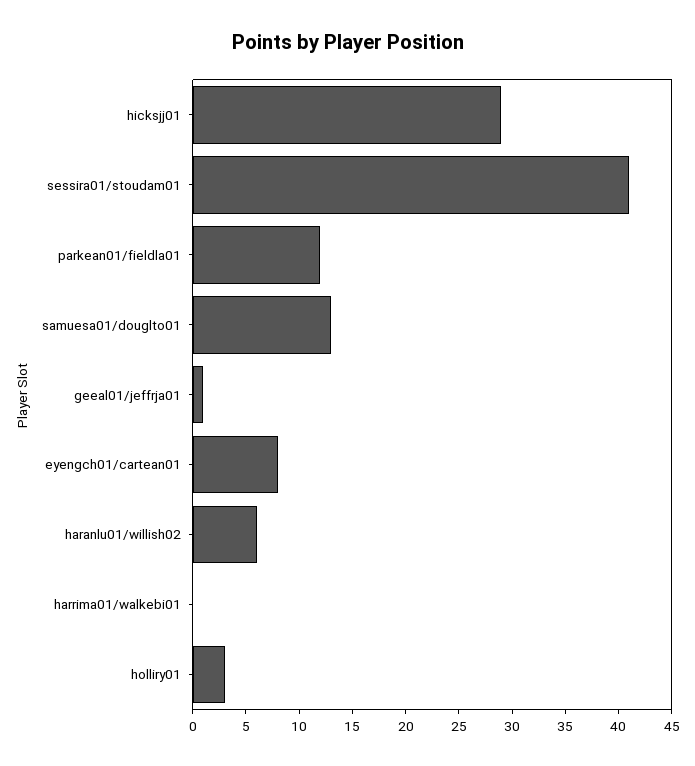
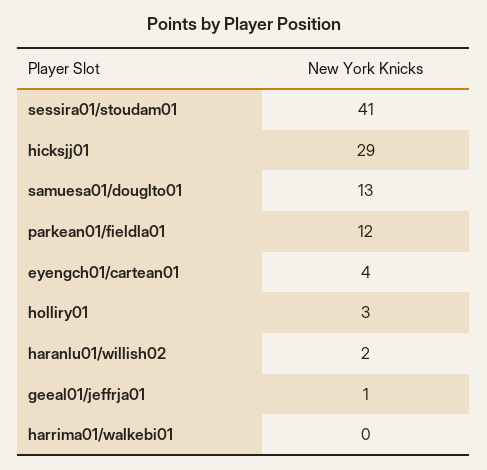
  {
    "hicksjj01": 29,
    "sessira01/stoudam01": 41,
    "parkean01/fieldla01": 12,
    "samuesa01/douglto01": 13,
    "geeal01/jeffrja01": 1,
-   "eyengch01/cartean01": 8,
+   "eyengch01/cartean01": 4,
-   "haranlu01/willish02": 6,
+   "haranlu01/willish02": 2,
    "harrima01/walkebi01": 0,
    "holliry01": 3
  }

